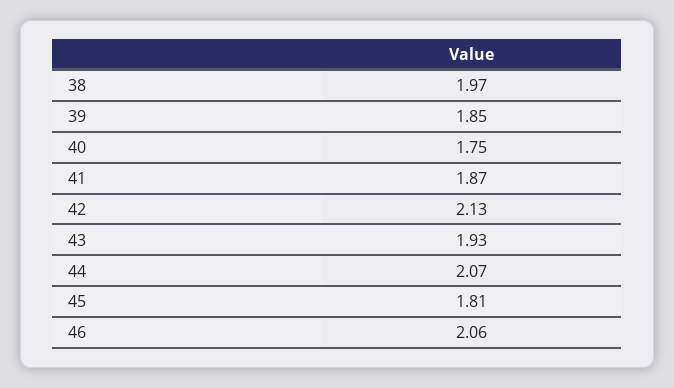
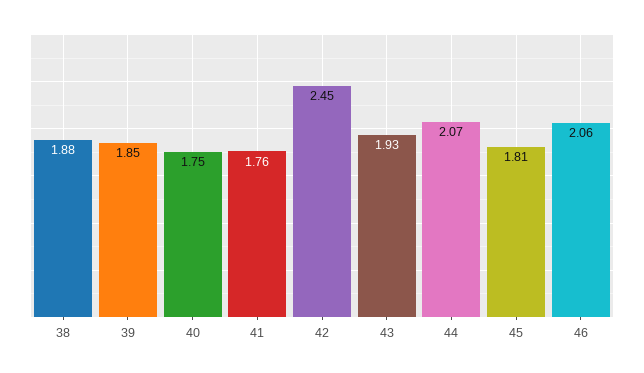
  {
-   "38": 1.97,
+   "38": 1.88,
    "39": 1.85,
    "40": 1.75,
-   "41": 1.87,
+   "41": 1.76,
-   "42": 2.13,
+   "42": 2.45,
    "43": 1.93,
    "44": 2.07,
    "45": 1.81,
    "46": 2.06
  }

